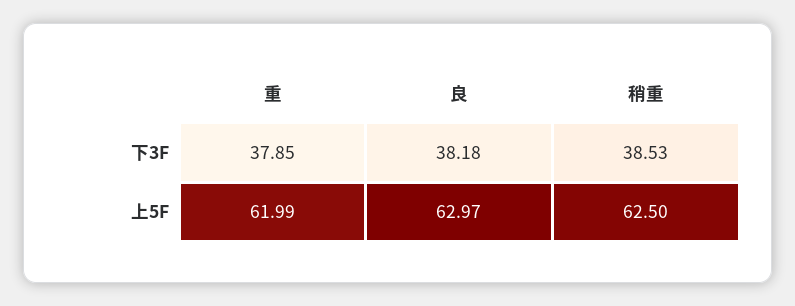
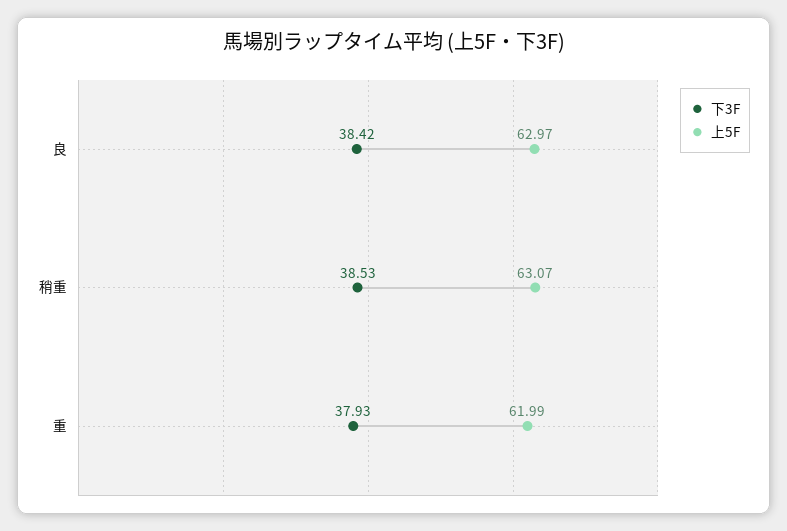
  {
    "下3F": {
-     "重": 37.85,
+     "重": 37.93,
-     "良": 38.18,
+     "良": 38.42,
      "稍重": 38.53
    },
    "上5F": {
      "重": 61.99,
      "良": 62.97,
-     "稍重": 62.5
+     "稍重": 63.07
    }
  }

